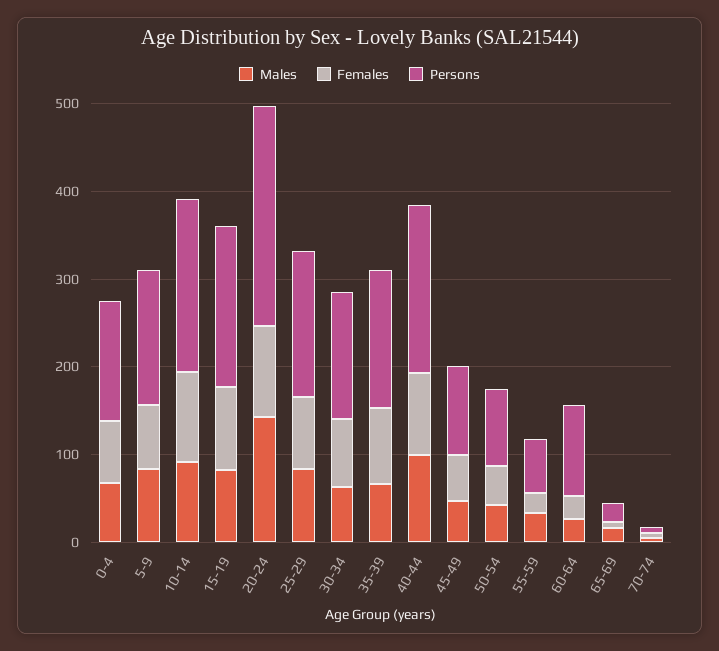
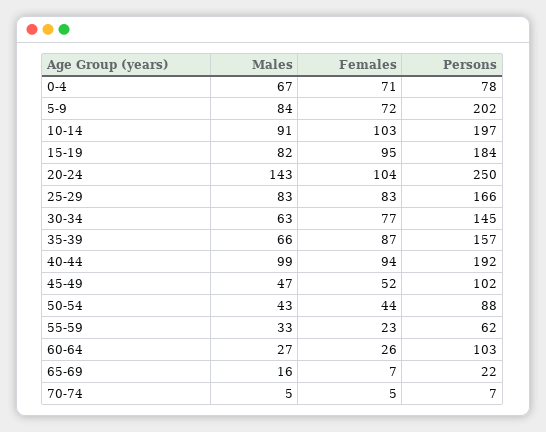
  {
    "Males": {
      "0-4": 67,
      "5-9": 84,
      "10-14": 91,
      "15-19": 82,
      "20-24": 143,
      "25-29": 83,
      "30-34": 63,
      "35-39": 66,
      "40-44": 99,
      "45-49": 47,
      "50-54": 43,
      "55-59": 33,
      "60-64": 27,
      "65-69": 16,
      "70-74": 5
    },
    "Females": {
      "0-4": 71,
      "5-9": 72,
      "10-14": 103,
      "15-19": 95,
      "20-24": 104,
      "25-29": 83,
      "30-34": 77,
      "35-39": 87,
      "40-44": 94,
      "45-49": 52,
      "50-54": 44,
      "55-59": 23,
      "60-64": 26,
      "65-69": 7,
      "70-74": 5
    },
    "Persons": {
-     "0-4": 140,
+     "0-4": 78,
-     "5-9": 160,
+     "5-9": 202,
      "10-14": 197,
      "15-19": 184,
      "20-24": 250,
      "25-29": 166,
      "30-34": 145,
      "35-39": 157,
      "40-44": 192,
      "45-49": 102,
      "50-54": 88,
      "55-59": 62,
      "60-64": 103,
      "65-69": 22,
      "70-74": 7
    }
  }

